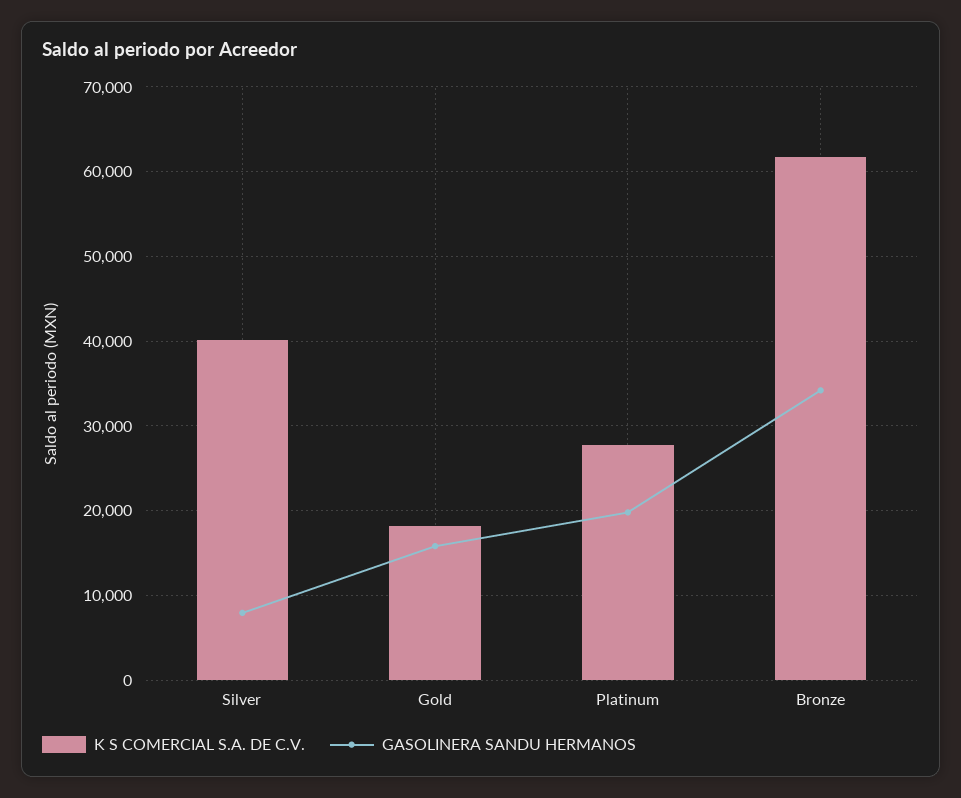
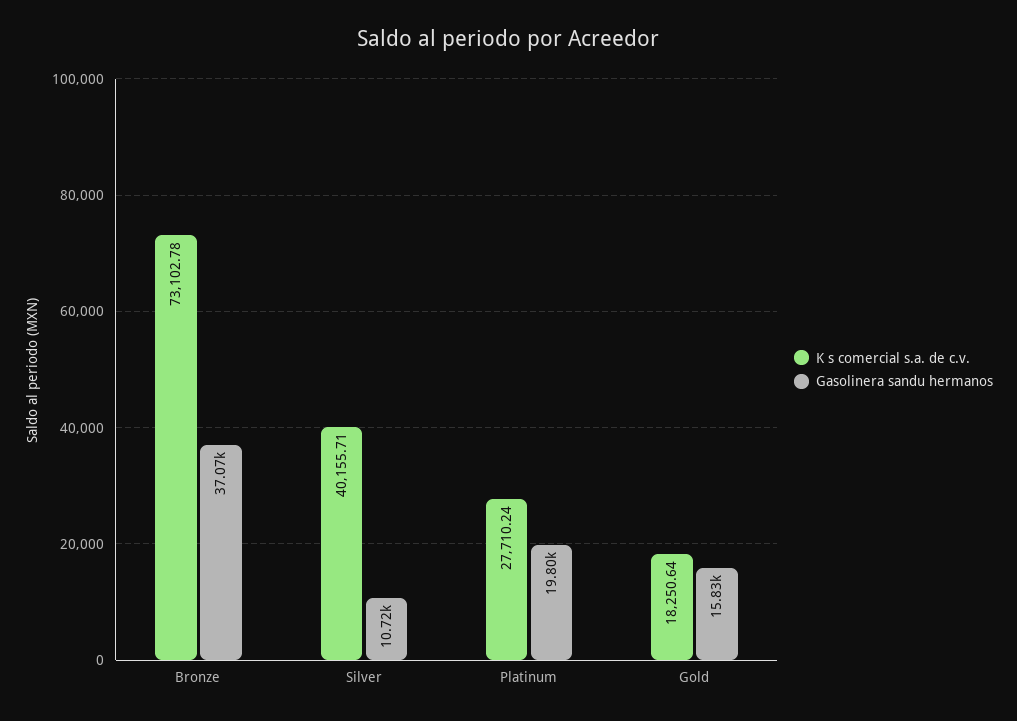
  {
    "K S COMERCIAL S.A. DE C.V.": {
      "Silver": 40155.71,
      "Gold": 18250.64,
      "Platinum": 27710.24,
-     "Bronze": 62000
+     "Bronze": 73102.78
    },
    "GASOLINERA SANDU HERMANOS": {
-     "Silver": 8000,
+     "Silver": 10720,
      "Gold": 15830,
      "Platinum": 19800,
-     "Bronze": 34000
+     "Bronze": 37070
    }
  }

